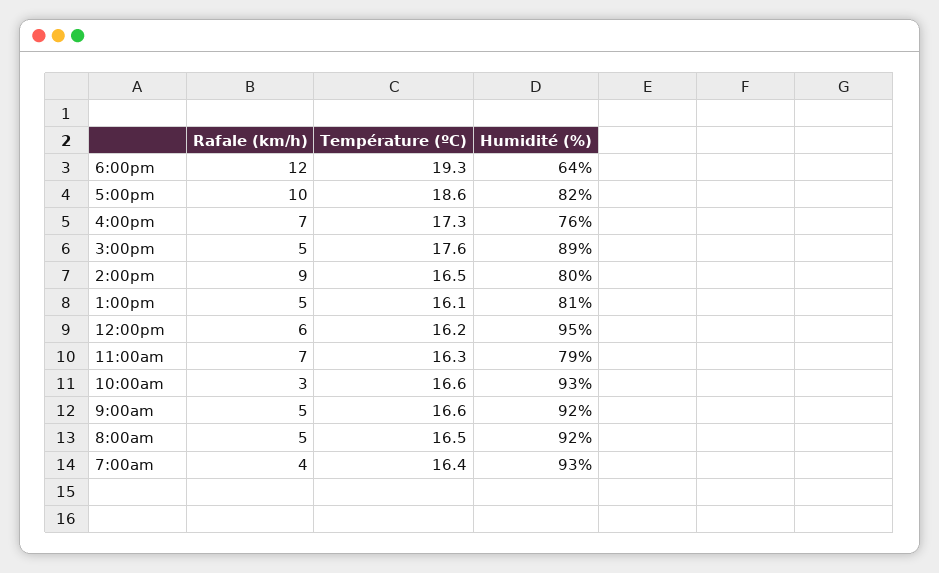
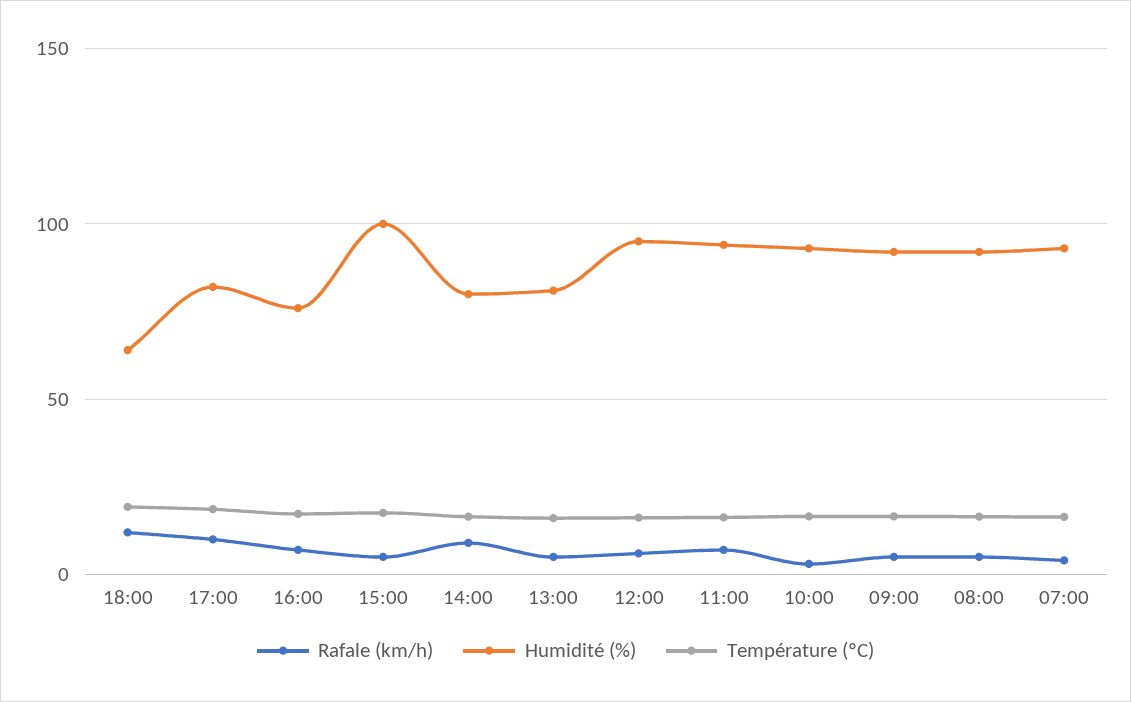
  {
    "Rafale (km/h)": {
      "6:00pm": 12,
      "5:00pm": 10,
      "4:00pm": 7,
      "3:00pm": 5,
      "2:00pm": 9,
      "1:00pm": 5,
      "12:00pm": 6,
      "11:00am": 7,
      "10:00am": 3,
      "9:00am": 5,
      "8:00am": 5,
      "7:00am": 4
    },
    "Température (ºC)": {
      "6:00pm": 19.3,
      "5:00pm": 18.6,
      "4:00pm": 17.3,
      "3:00pm": 17.6,
      "2:00pm": 16.5,
      "1:00pm": 16.1,
      "12:00pm": 16.2,
      "11:00am": 16.3,
      "10:00am": 16.6,
      "9:00am": 16.6,
      "8:00am": 16.5,
      "7:00am": 16.4
    },
    "Humidité (%)": {
      "6:00pm": 64,
      "5:00pm": 82,
      "4:00pm": 76,
-     "3:00pm": 89,
+     "3:00pm": 100,
      "2:00pm": 80,
      "1:00pm": 81,
      "12:00pm": 95,
-     "11:00am": 79,
+     "11:00am": 95,
      "10:00am": 93,
      "9:00am": 92,
      "8:00am": 92,
      "7:00am": 93
    }
  }

